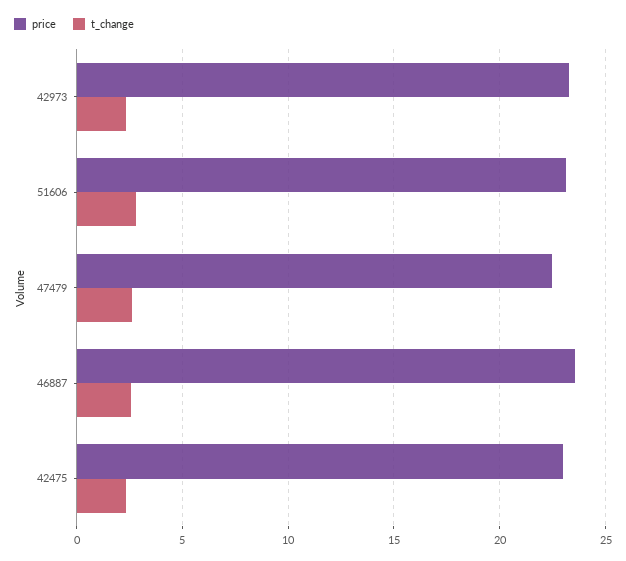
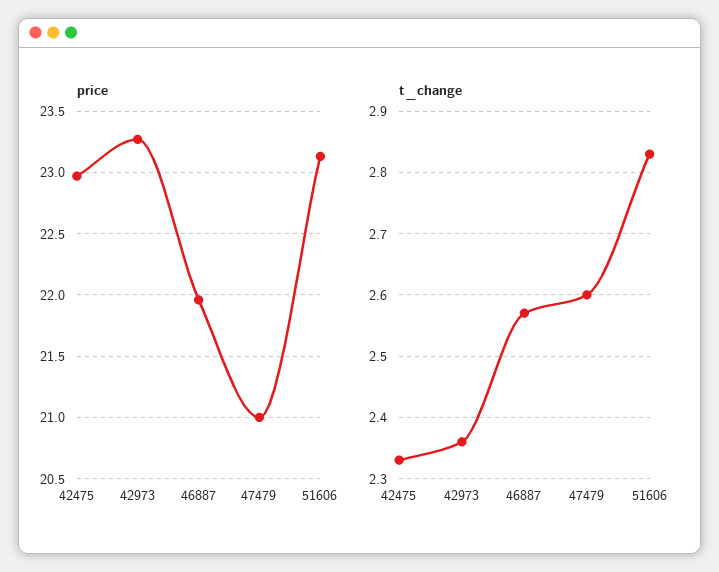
  {
    "price": {
      "42973": 23.25,
      "51606": 23.15,
-     "47479": 22.5,
+     "47479": 21,
-     "46887": 23.5,
+     "46887": 21.95,
      "42475": 22.95
    },
    "t_change": {
      "42973": 2.36,
      "51606": 2.83,
      "47479": 2.6,
      "46887": 2.57,
      "42475": 2.33
    }
  }

